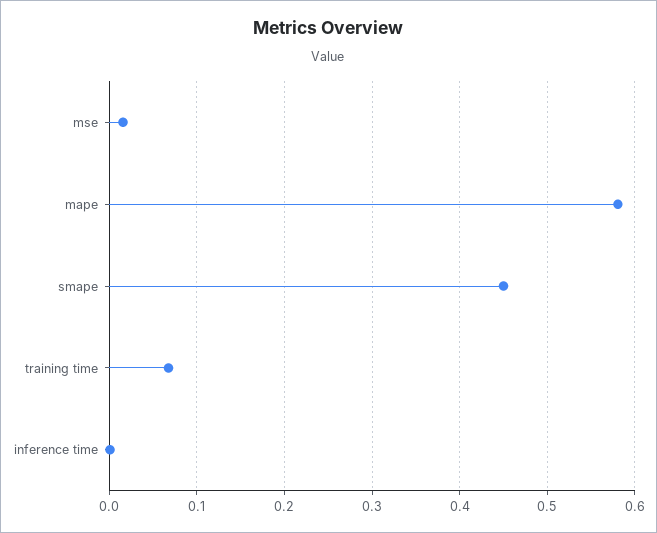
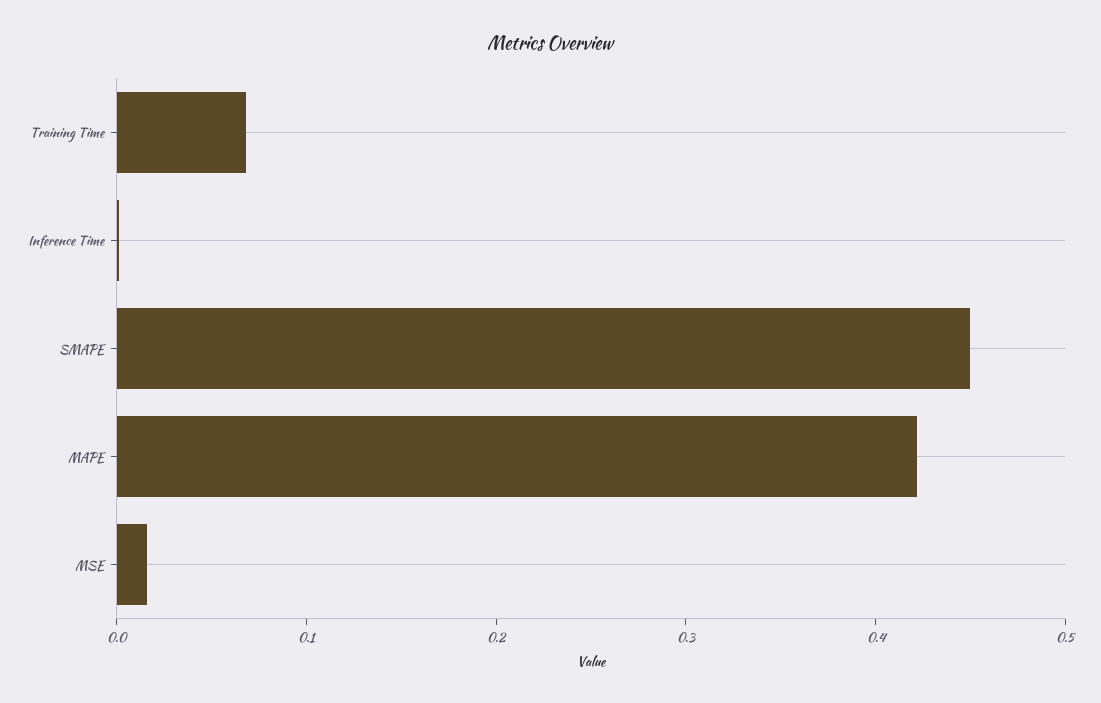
  {
    "mse": 0.02,
-   "mape": 0.58,
+   "mape": 0.42,
    "smape": 0.45,
    "training time": 0.07,
    "inference time": 0
  }

